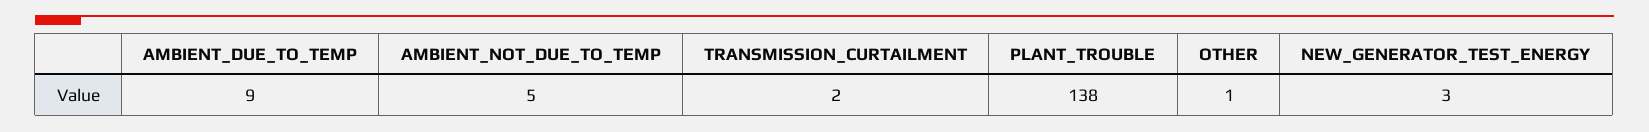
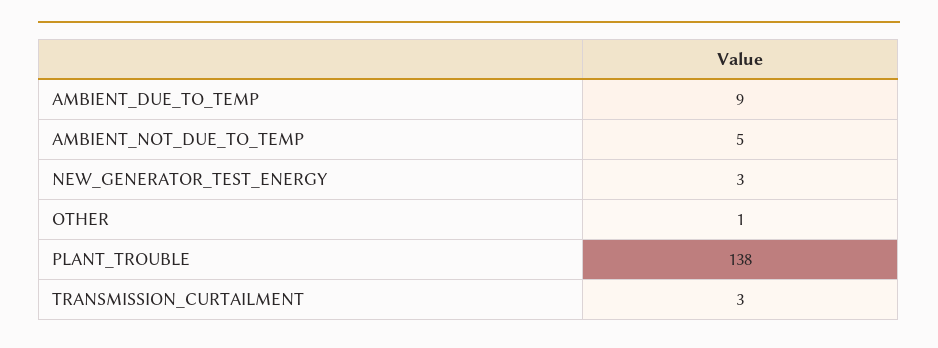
  {
    "AMBIENT_DUE_TO_TEMP": 9,
    "AMBIENT_NOT_DUE_TO_TEMP": 5,
-   "TRANSMISSION_CURTAILMENT": 2,
+   "TRANSMISSION_CURTAILMENT": 3,
    "PLANT_TROUBLE": 138,
    "OTHER": 1,
    "NEW_GENERATOR_TEST_ENERGY": 3
  }

